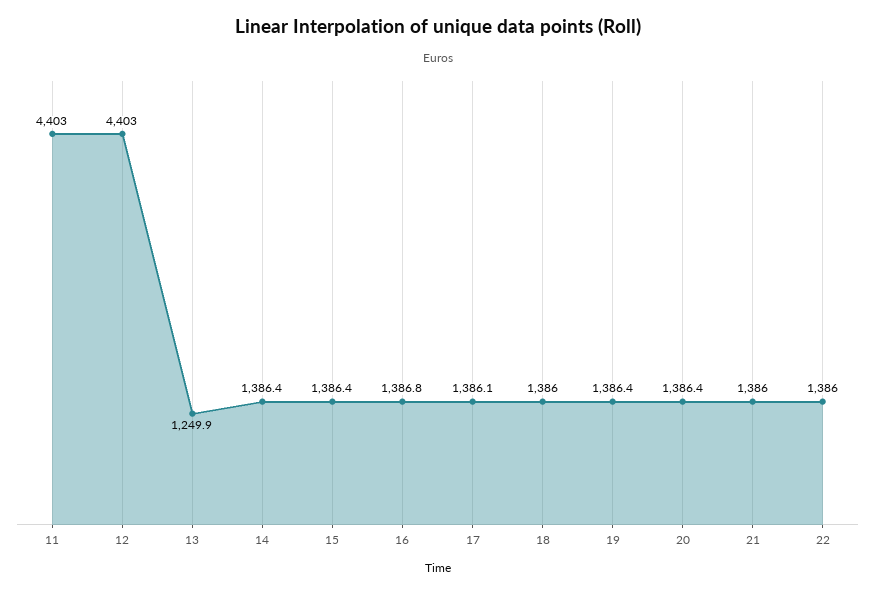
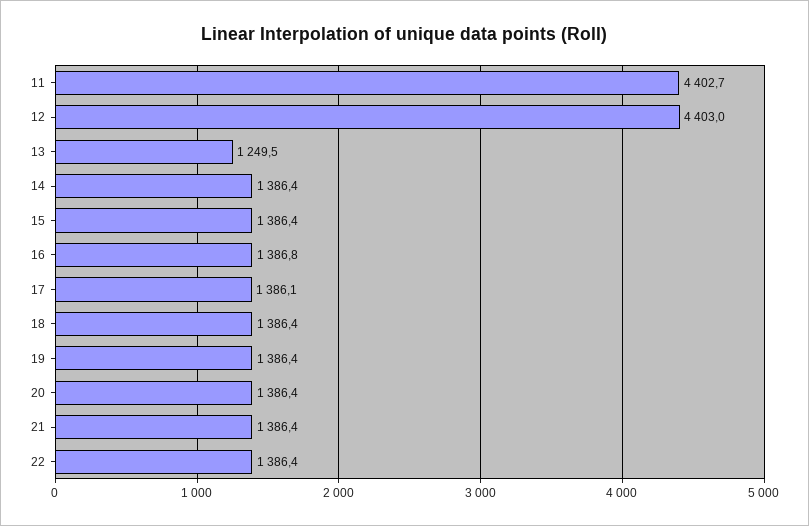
  {
-   "11": 4403,
+   "11": 4402.7,
    "12": 4403,
-   "13": 1249.9,
+   "13": 1249.5,
    "14": 1386.4,
    "15": 1386.4,
    "16": 1386.8,
    "17": 1386.1,
-   "18": 1386,
+   "18": 1386.4,
    "19": 1386.4,
    "20": 1386.4,
-   "21": 1386,
+   "21": 1386.4,
-   "22": 1386
+   "22": 1386.4
  }

